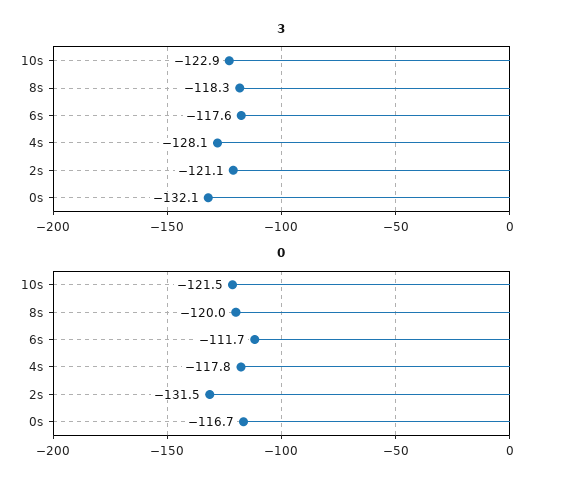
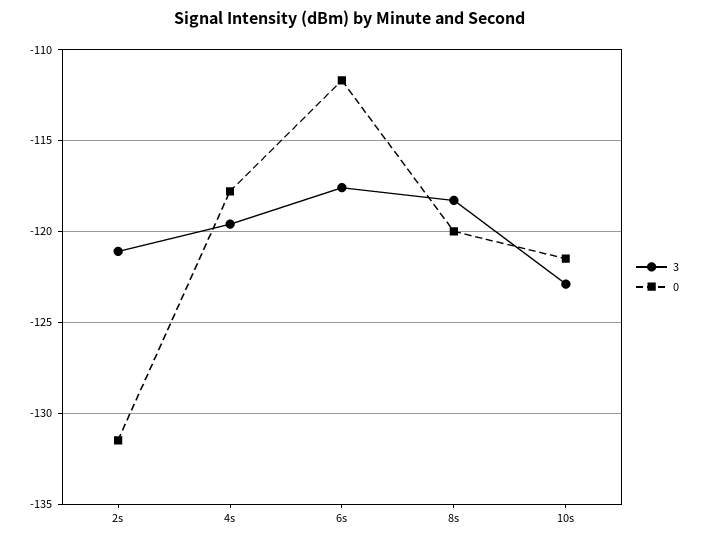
  {
    "3": {
      "10s": -122.9,
      "8s": -118.3,
      "6s": -117.6,
-     "4s": -128.1,
+     "4s": -119.5,
-     "2s": -121.1,
+     "2s": -121.1
-     "0s": -132.1
    },
    "0": {
      "10s": -121.5,
      "8s": -120,
      "6s": -111.7,
      "4s": -117.8,
-     "2s": -131.5,
+     "2s": -131.5
-     "0s": -116.7
    }
  }

